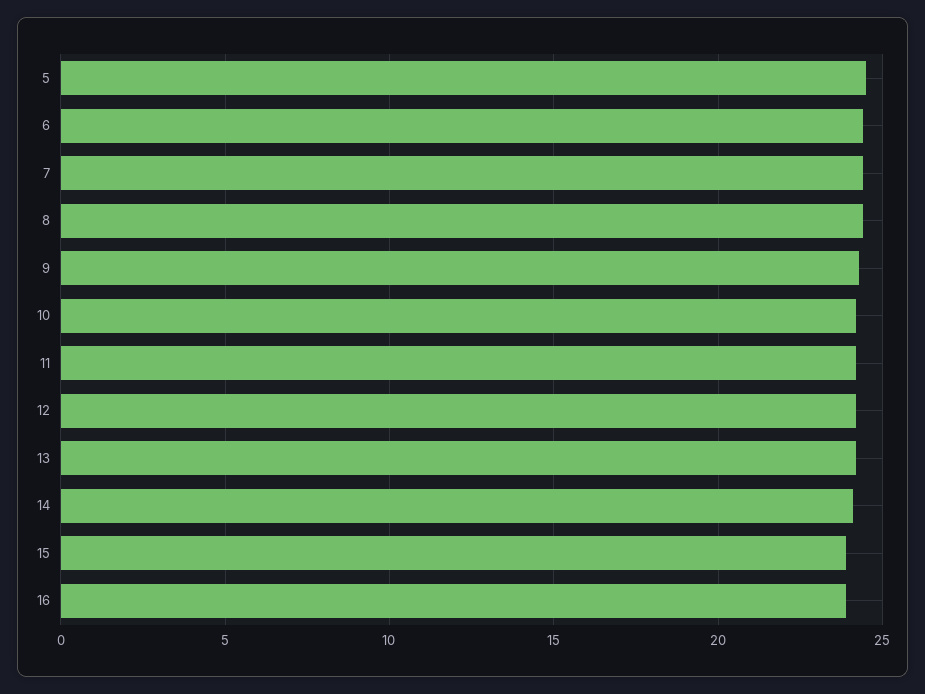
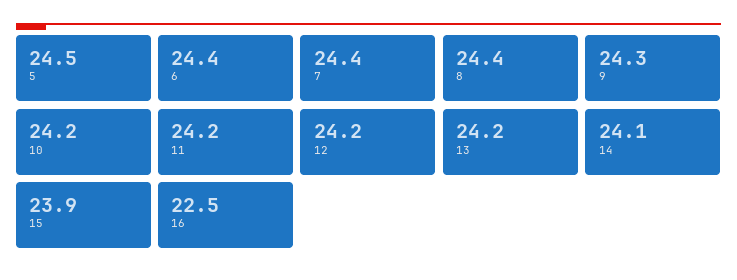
  {
    "5": 24.5,
    "6": 24.4,
    "7": 24.4,
    "8": 24.4,
    "9": 24.3,
    "10": 24.2,
    "11": 24.2,
    "12": 24.2,
    "13": 24.2,
    "14": 24.1,
    "15": 23.9,
-   "16": 24
+   "16": 22.5
  }

